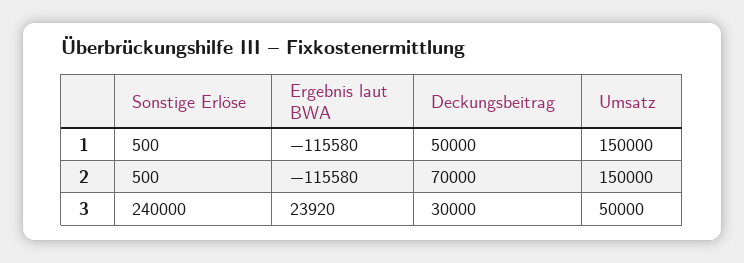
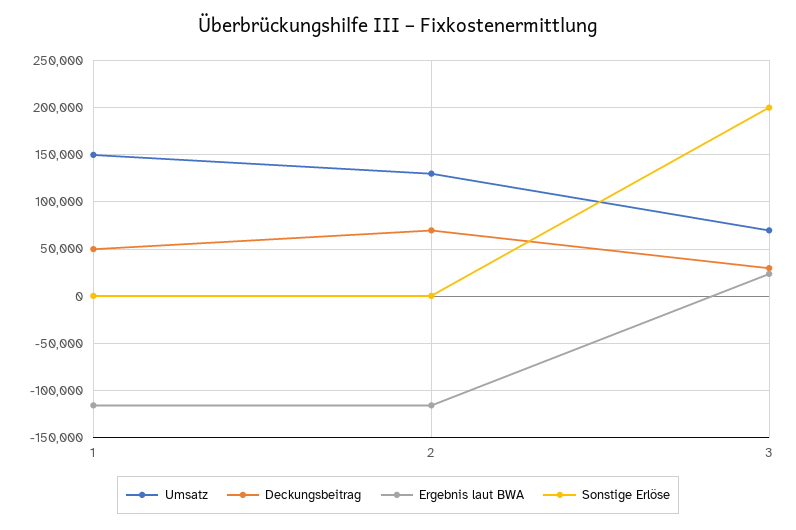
  {
    "Sonstige Erlöse": {
      "1": 500,
      "2": 500,
-     "3": 240000
+     "3": 200000
    },
    "Ergebnis laut BWA": {
      "1": -115580,
      "2": -115580,
      "3": 23920
    },
    "Deckungsbeitrag": {
      "1": 50000,
      "2": 70000,
      "3": 30000
    },
    "Umsatz": {
      "1": 150000,
-     "2": 150000,
+     "2": 130000,
-     "3": 50000
+     "3": 70000
    }
  }

